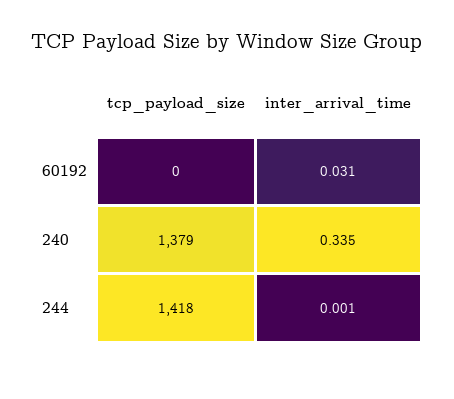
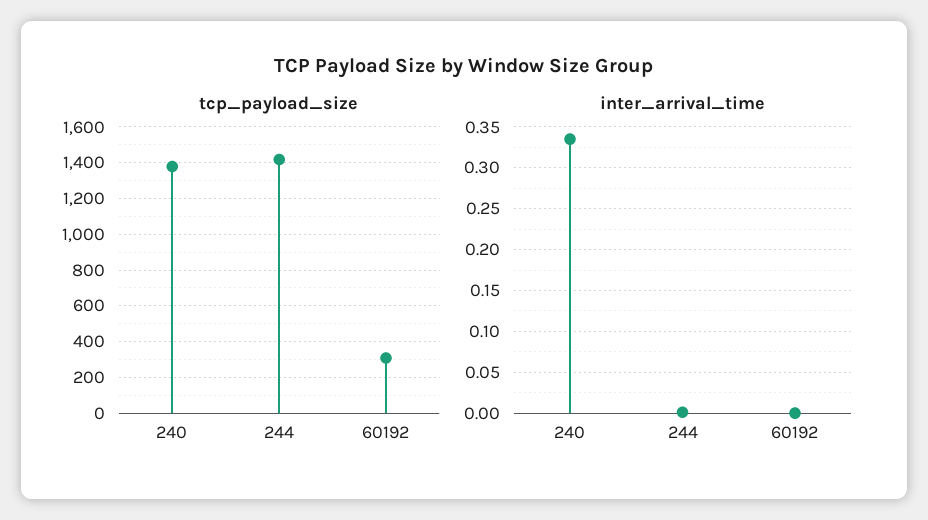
  {
    "tcp_payload_size": {
-     "60192": 0,
+     "60192": 300,
      "240": 1379,
      "244": 1418
    },
    "inter_arrival_time": {
-     "60192": 0.031,
+     "60192": 0,
      "240": 0.335,
      "244": 0.001
    }
  }

